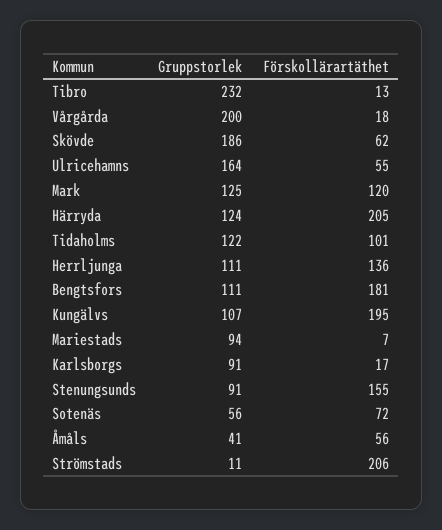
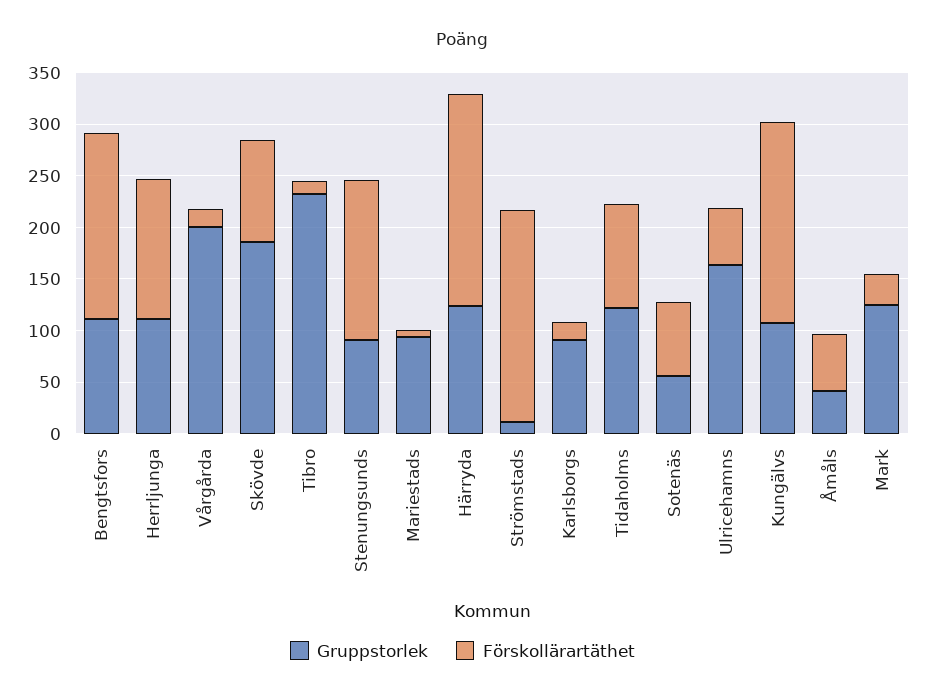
  {
    "Gruppstorlek": {
      "Tibro": 232,
      "Vårgårda": 200,
      "Skövde": 186,
      "Ulricehamns": 164,
      "Mark": 125,
      "Härryda": 124,
      "Tidaholms": 122,
      "Herrljunga": 111,
      "Bengtsfors": 111,
      "Kungälvs": 107,
      "Mariestads": 94,
      "Karlsborgs": 91,
      "Stenungsunds": 91,
      "Sotenäs": 56,
      "Åmåls": 41,
      "Strömstads": 11
    },
    "Förskollärartäthet": {
      "Tibro": 13,
      "Vårgårda": 18,
-     "Skövde": 62,
+     "Skövde": 100,
      "Ulricehamns": 55,
-     "Mark": 120,
+     "Mark": 30,
      "Härryda": 205,
      "Tidaholms": 101,
      "Herrljunga": 136,
      "Bengtsfors": 181,
      "Kungälvs": 195,
      "Mariestads": 7,
      "Karlsborgs": 17,
      "Stenungsunds": 155,
      "Sotenäs": 72,
      "Åmåls": 56,
      "Strömstads": 206
    }
  }

